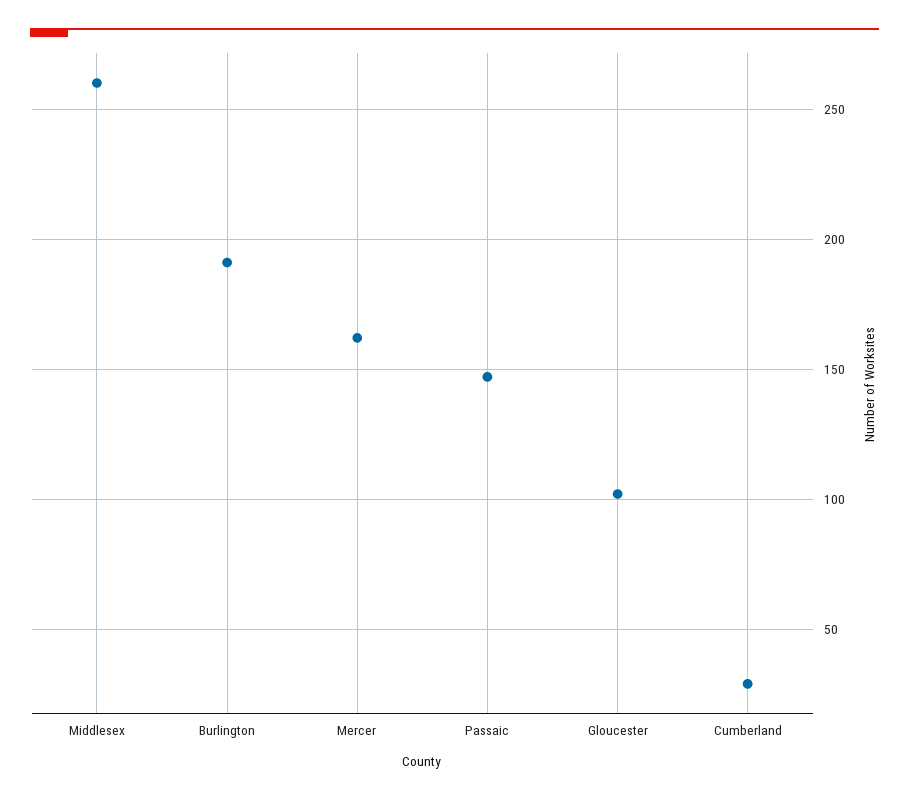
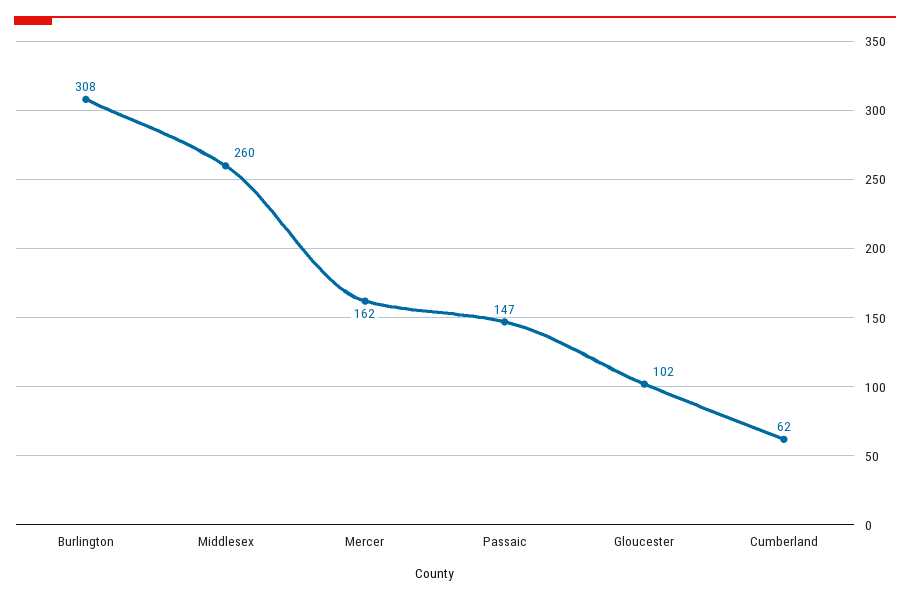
  {
    "Middlesex": 260,
-   "Burlington": 190,
+   "Burlington": 308,
    "Mercer": 162,
    "Passaic": 147,
    "Gloucester": 102,
-   "Cumberland": 30
+   "Cumberland": 62
  }

